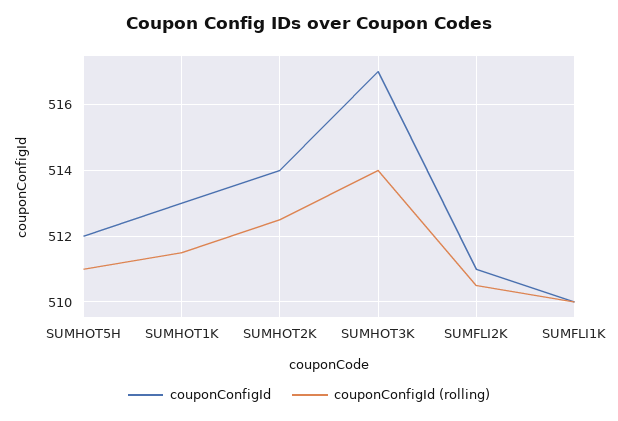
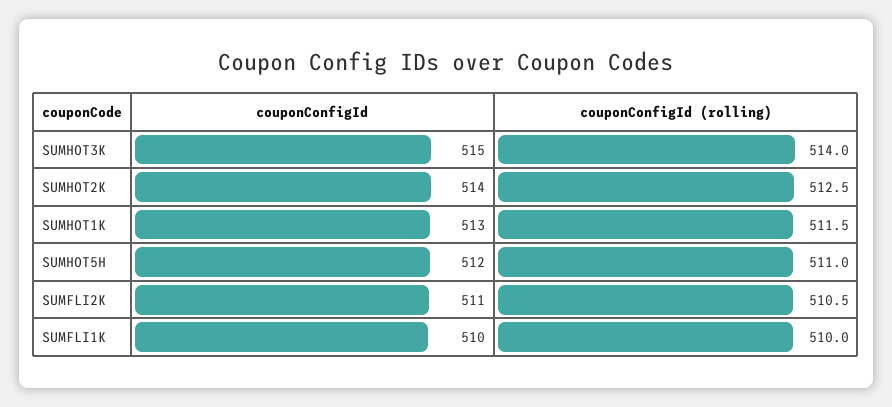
  {
    "couponConfigId": {
      "SUMHOT5H": 512,
      "SUMHOT1K": 513,
      "SUMHOT2K": 514,
-     "SUMHOT3K": 517,
+     "SUMHOT3K": 515,
      "SUMFLI2K": 511,
      "SUMFLI1K": 510
    },
    "couponConfigId (rolling)": {
      "SUMHOT5H": 511,
      "SUMHOT1K": 511.5,
      "SUMHOT2K": 512.5,
      "SUMHOT3K": 514,
      "SUMFLI2K": 510.5,
      "SUMFLI1K": 510
    }
  }

